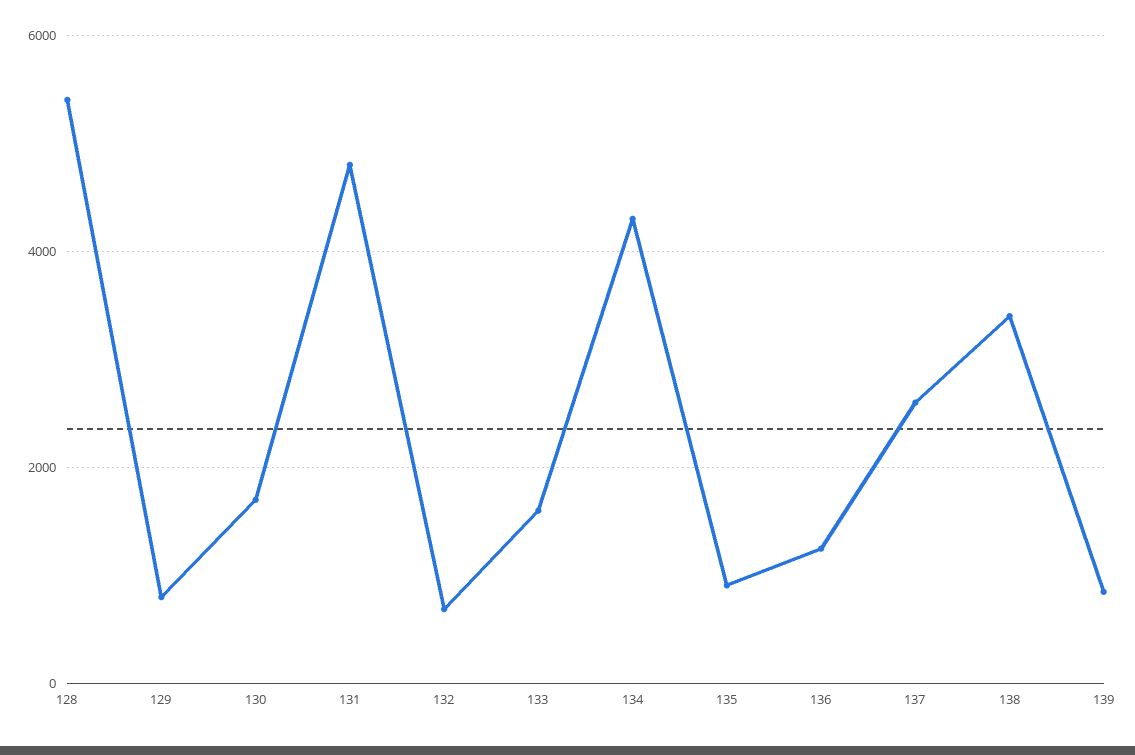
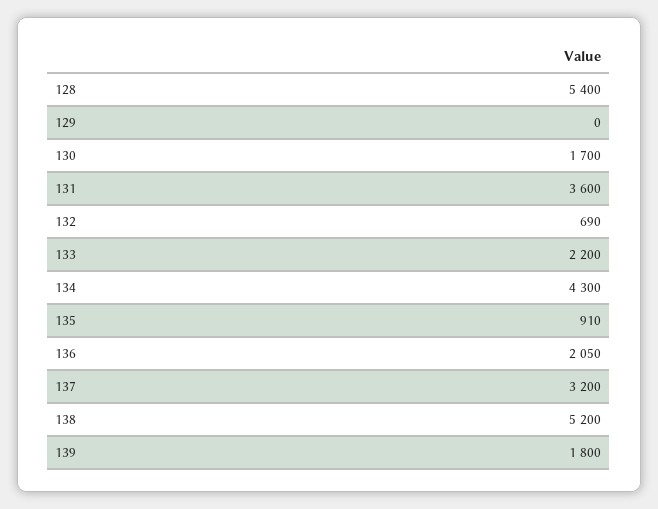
  {
    "128": 5400,
-   "129": 800,
+   "129": 0,
    "130": 1700,
-   "131": 4800,
+   "131": 3600,
    "132": 690,
-   "133": 1600,
+   "133": 2200,
    "134": 4300,
    "135": 910,
-   "136": 1200,
+   "136": 2050,
-   "137": 2600,
+   "137": 3200,
-   "138": 3400,
+   "138": 5200,
-   "139": 800
+   "139": 1800
  }

